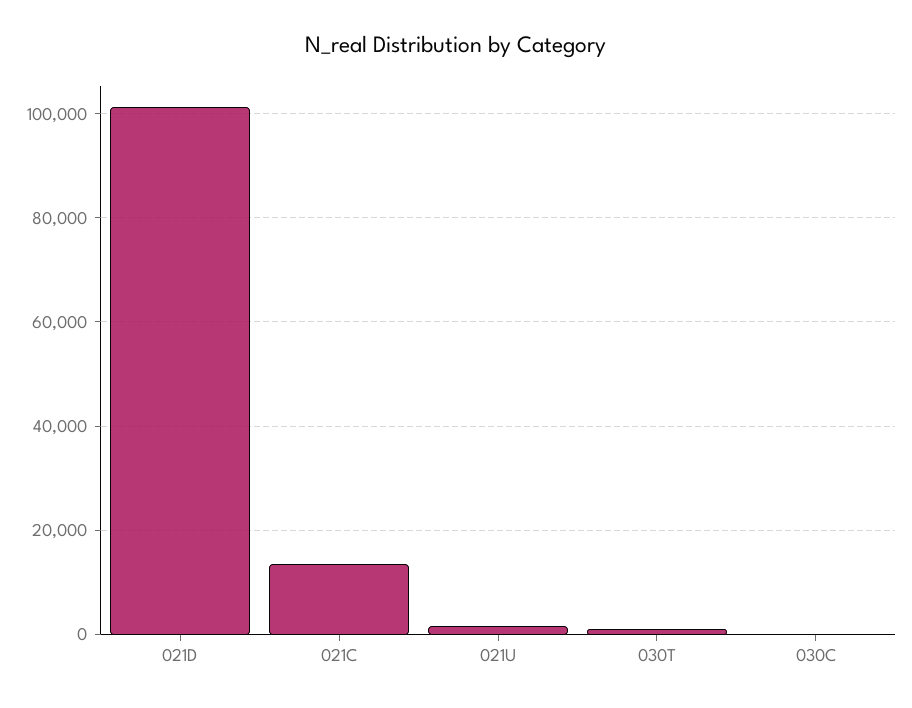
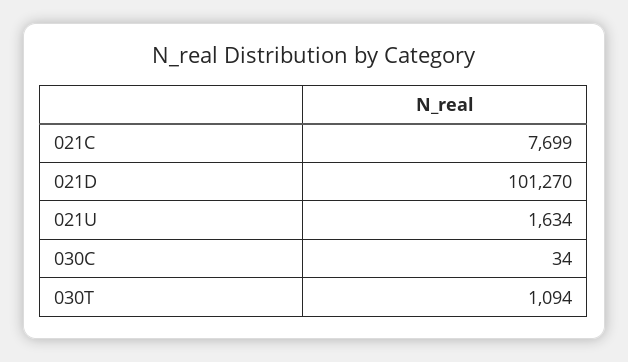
  {
    "021D": 101270,
-   "021C": 14000,
+   "021C": 7699,
    "021U": 1634,
    "030T": 1094,
    "030C": 34
  }

